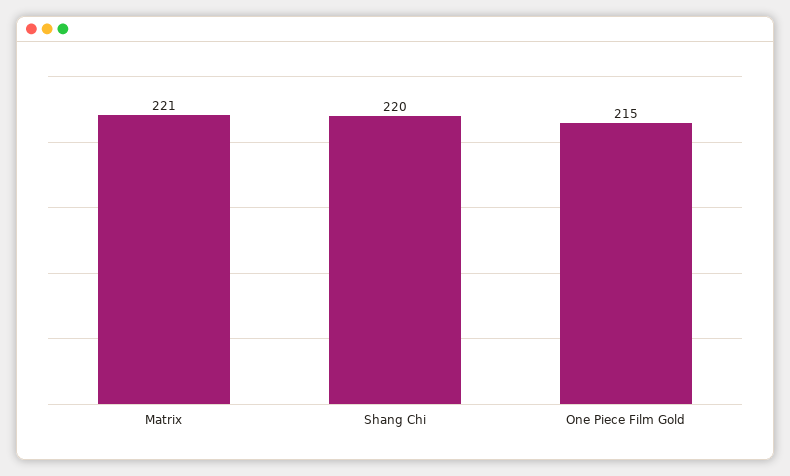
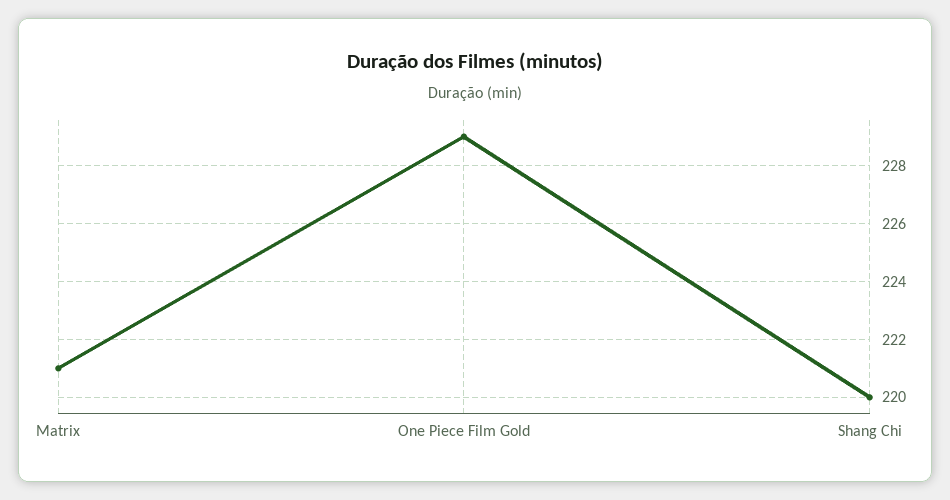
  {
    "Matrix": 221,
    "Shang Chi": 220,
-   "One Piece Film Gold": 215
+   "One Piece Film Gold": 229
  }

